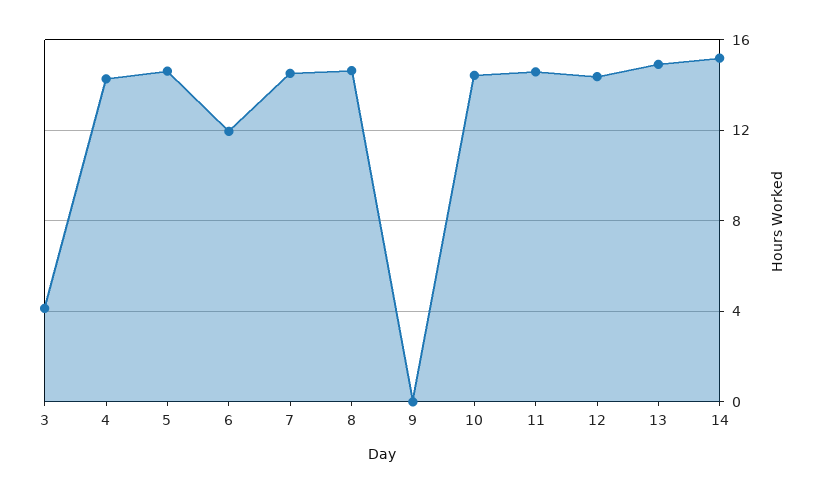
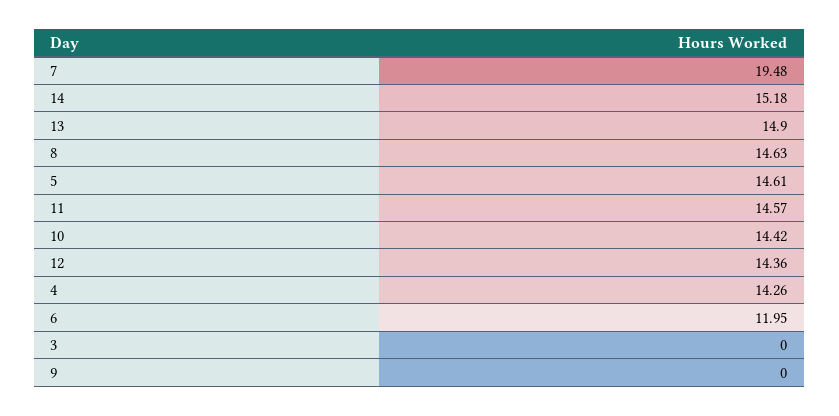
  {
-   "3": 4,
+   "3": 0,
    "4": 14.26,
    "5": 14.61,
    "6": 11.95,
-   "7": 14.5,
+   "7": 19.48,
    "8": 14.63,
    "9": 0,
    "10": 14.42,
    "11": 14.57,
    "12": 14.36,
    "13": 14.9,
    "14": 15.18
  }

